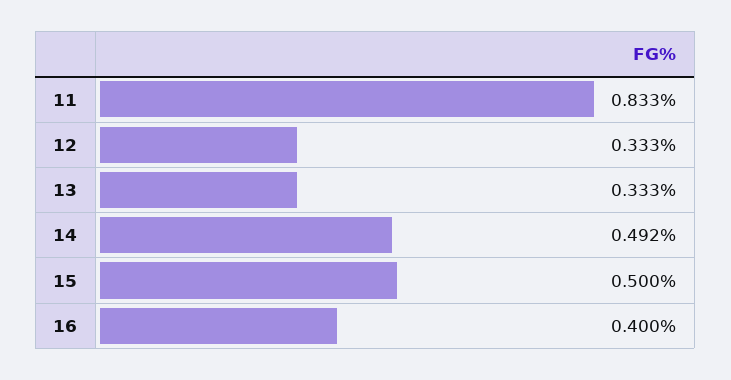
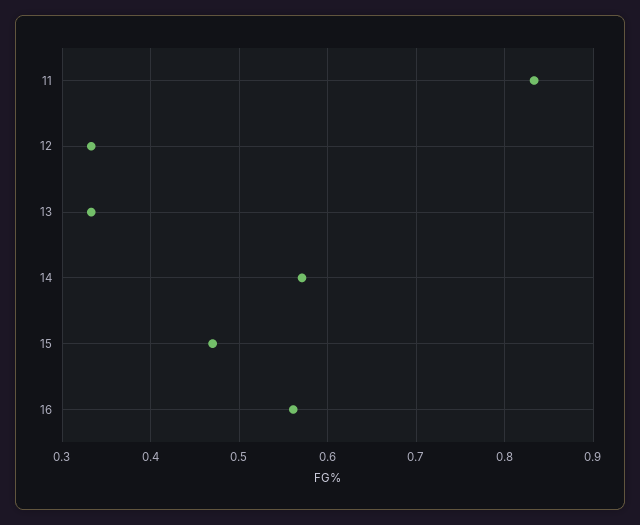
  {
    "11": 0.833,
    "12": 0.333,
    "13": 0.333,
-   "14": 0.492,
+   "14": 0.57,
-   "15": 0.5,
+   "15": 0.47,
-   "16": 0.4
+   "16": 0.56
  }

